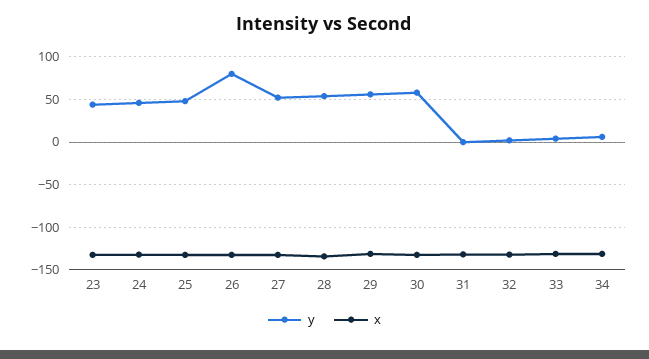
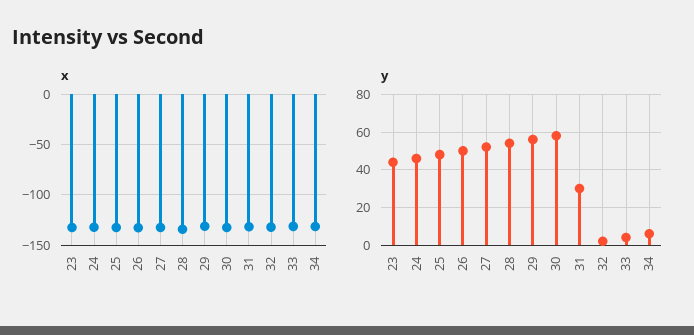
  {
    "y": {
      "23": 45,
      "24": 45,
      "25": 50,
-     "26": 80,
+     "26": 50,
      "27": 50,
      "28": 55,
      "29": 55,
      "30": 60,
-     "31": 0,
+     "31": 30,
      "32": 0,
      "33": 5,
      "34": 5
    },
    "x": {
      "23": -130,
      "24": -130,
      "25": -130,
      "26": -130,
      "27": -130,
      "28": -130,
      "29": -130,
      "30": -130,
      "31": -130,
      "32": -130,
      "33": -130,
      "34": -130
    }
  }

